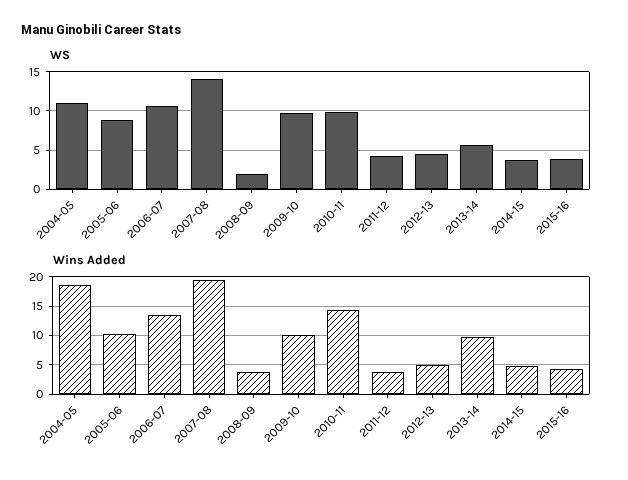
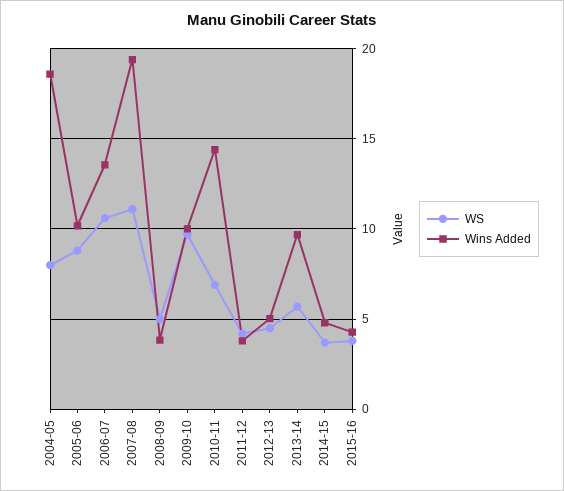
  {
    "WS": {
-     "2004-05": 11,
+     "2004-05": 8,
      "2005-06": 9,
      "2006-07": 10.5,
-     "2007-08": 14,
+     "2007-08": 11,
-     "2008-09": 2,
+     "2008-09": 5,
      "2009-10": 9.5,
-     "2010-11": 10,
+     "2010-11": 7,
      "2011-12": 4,
      "2012-13": 4.5,
      "2013-14": 5.5,
      "2014-15": 3.5,
      "2015-16": 4
    },
    "Wins Added": {
      "2004-05": 18.5,
      "2005-06": 10,
      "2006-07": 13.5,
      "2007-08": 19.5,
      "2008-09": 4,
      "2009-10": 10,
      "2010-11": 14.5,
      "2011-12": 4,
      "2012-13": 5,
      "2013-14": 9.5,
      "2014-15": 5,
      "2015-16": 4.5
    }
  }

